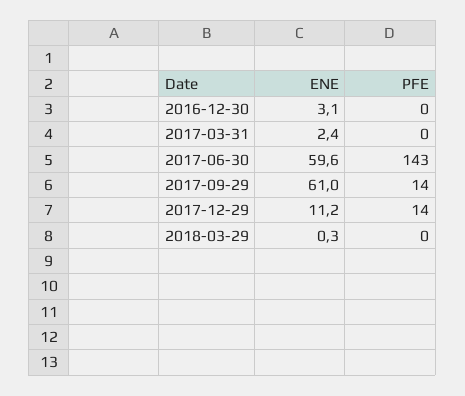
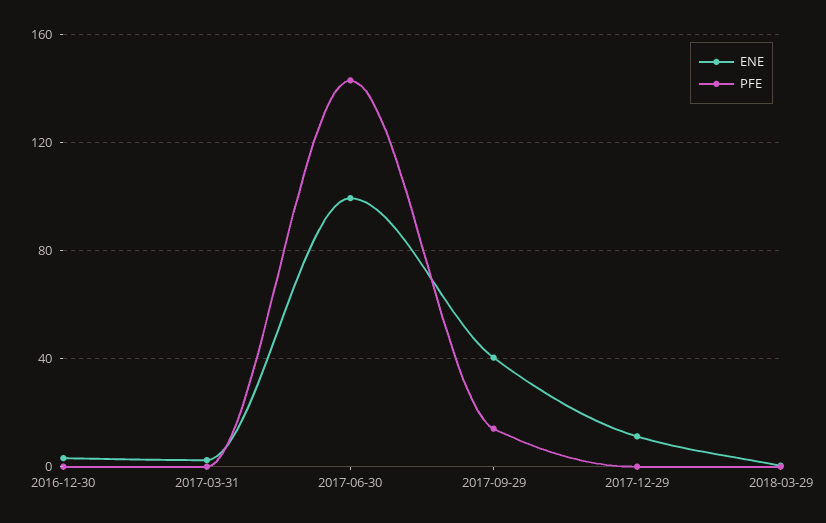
  {
    "ENE": {
      "2016-12-30": 3.1,
      "2017-03-31": 2.4,
-     "2017-06-30": 59.6,
+     "2017-06-30": 100,
-     "2017-09-29": 61,
+     "2017-09-29": 40,
      "2017-12-29": 11.2,
      "2018-03-29": 0.3
    },
    "PFE": {
      "2016-12-30": 0,
      "2017-03-31": 0,
      "2017-06-30": 143,
      "2017-09-29": 14,
-     "2017-12-29": 14,
+     "2017-12-29": 0,
      "2018-03-29": 0
    }
  }

